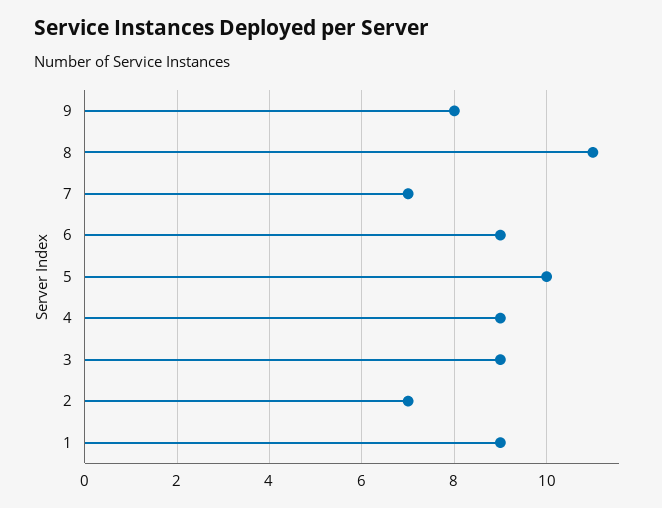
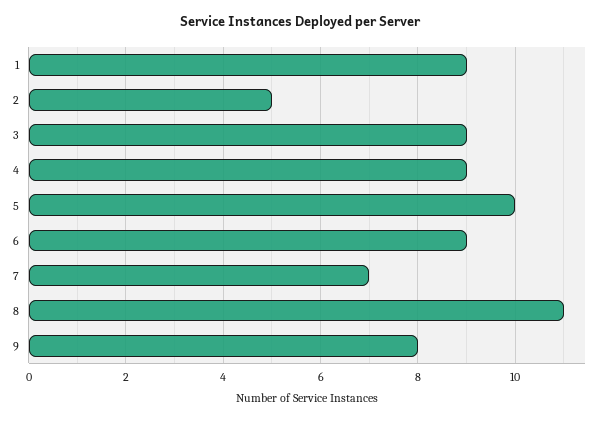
  {
    "9": 8,
    "8": 11,
    "7": 7,
    "6": 9,
    "5": 10,
    "4": 9,
    "3": 9,
-   "2": 7,
+   "2": 5,
    "1": 9
  }

